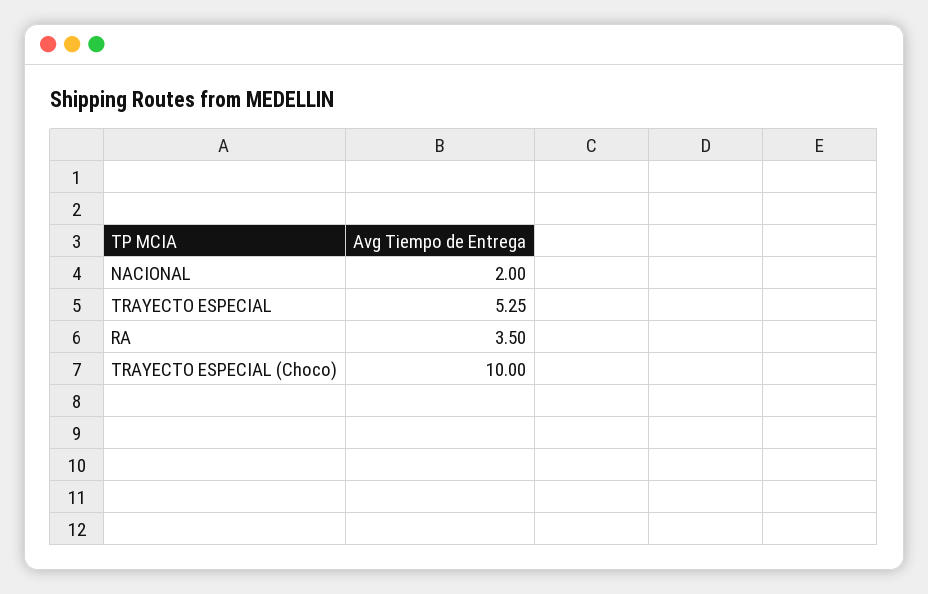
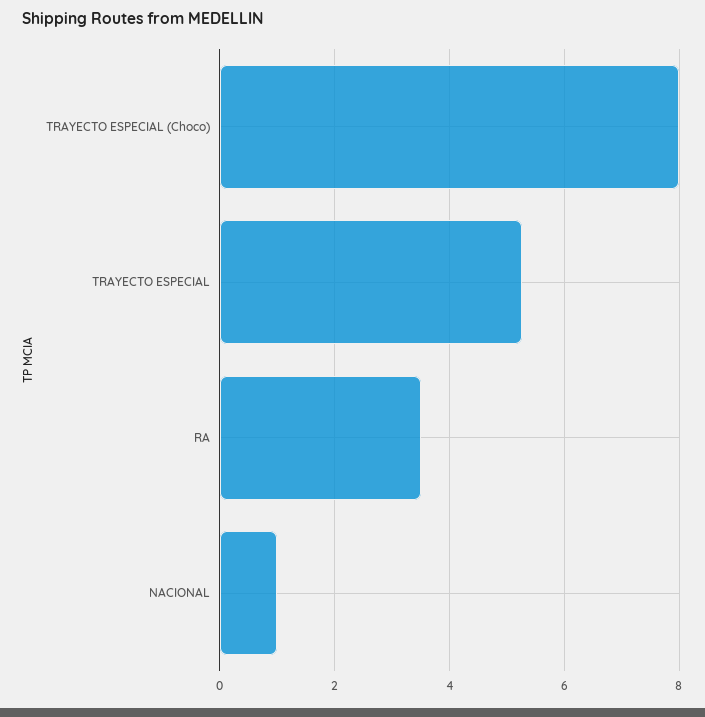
  {
-   "NACIONAL": 2,
+   "NACIONAL": 1,
    "TRAYECTO ESPECIAL": 5.25,
    "RA": 3.5,
-   "TRAYECTO ESPECIAL (Choco)": 10
+   "TRAYECTO ESPECIAL (Choco)": 8
  }

